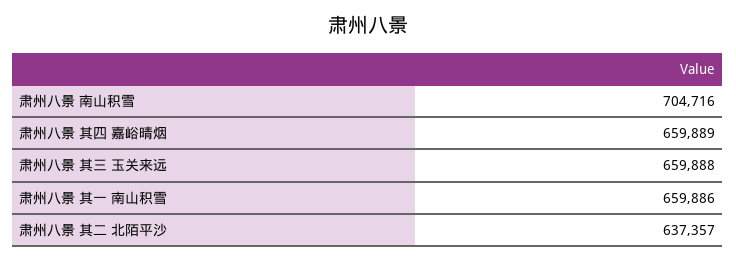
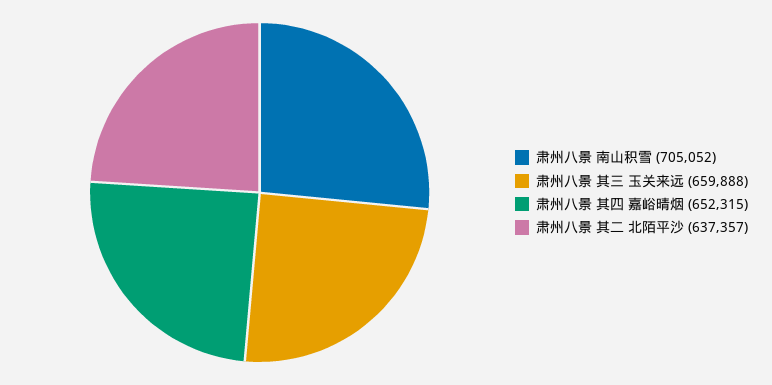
  {
-   "肃州八景 南山积雪": 704716,
+   "肃州八景 南山积雪": 705052,
-   "肃州八景 其四 嘉峪晴烟": 659889,
+   "肃州八景 其四 嘉峪晴烟": 652315,
    "肃州八景 其三 玉关来远": 659888,
-   "肃州八景 其一 南山积雪": 659886,
    "肃州八景 其二 北陌平沙": 637357
  }

